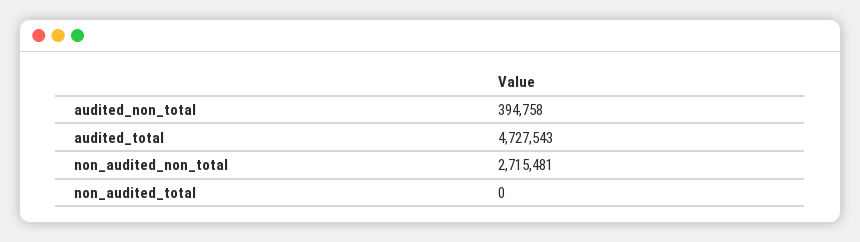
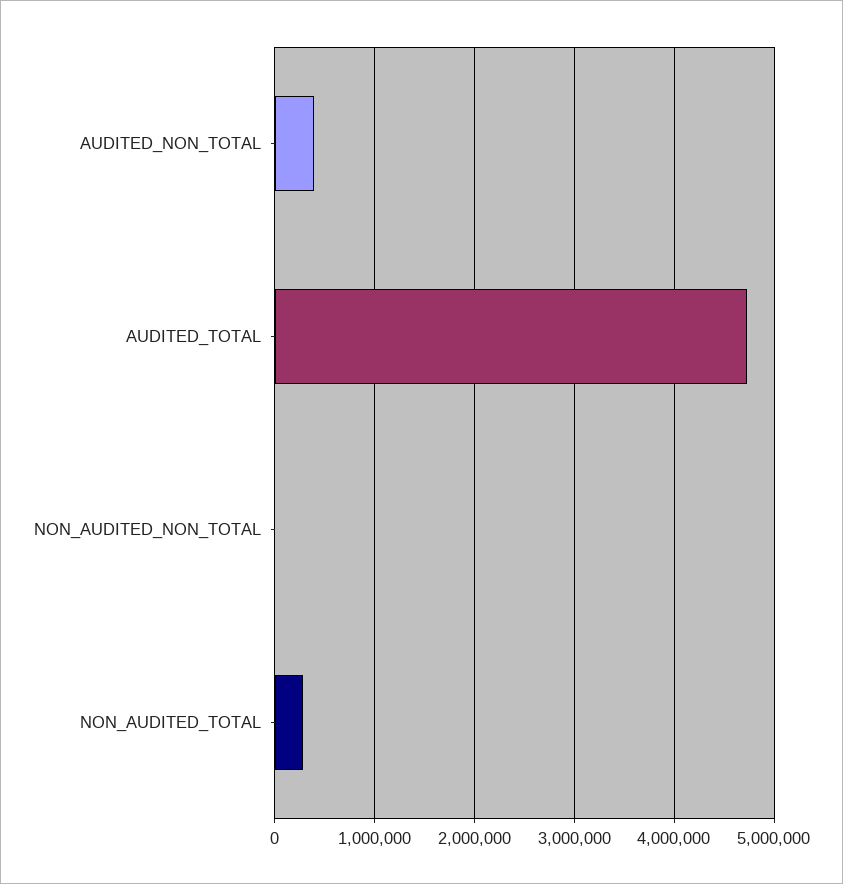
  {
    "audited_non_total": 394758,
    "audited_total": 4727543,
-   "non_audited_non_total": 2715481,
+   "non_audited_non_total": 0,
-   "non_audited_total": 0
+   "non_audited_total": 300000
  }

